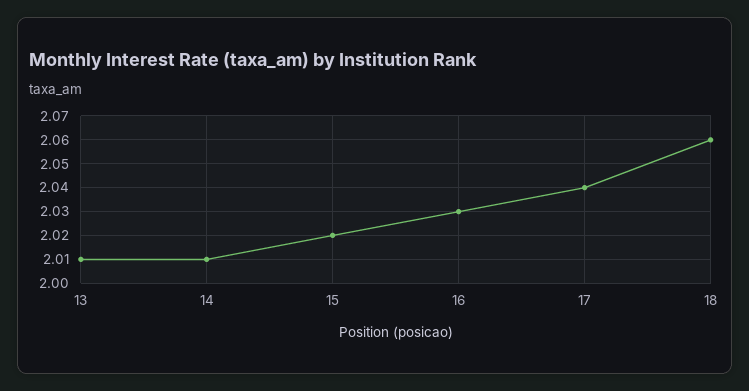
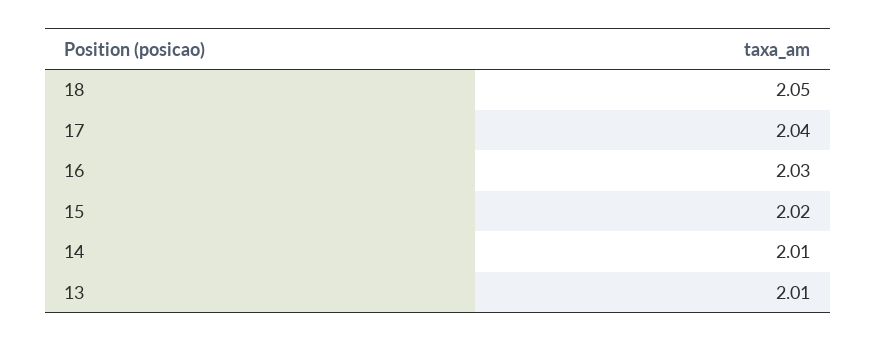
  {
    "13": 2.01,
    "14": 2.01,
    "15": 2.02,
    "16": 2.03,
    "17": 2.04,
-   "18": 2.06
+   "18": 2.05
  }

